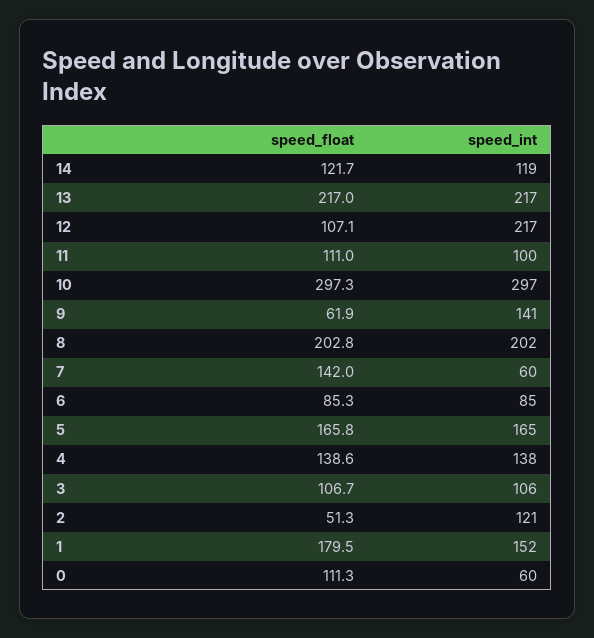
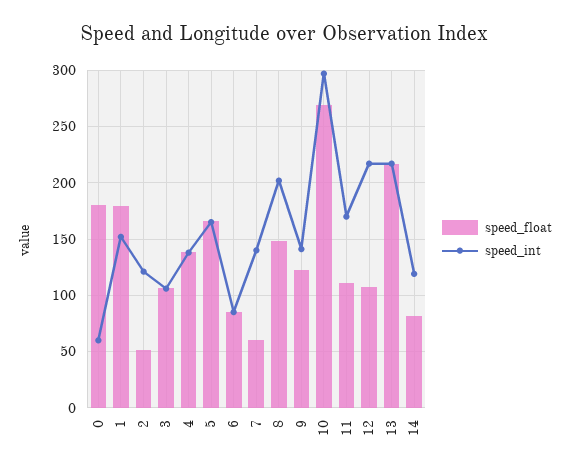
  {
    "speed_float": {
-     "14": 121.7,
+     "14": 80,
      "13": 217,
      "12": 107.1,
      "11": 111,
-     "10": 297.3,
+     "10": 270,
-     "9": 61.9,
+     "9": 120,
-     "8": 202.8,
+     "8": 150,
-     "7": 142,
+     "7": 60,
      "6": 85.3,
      "5": 165.8,
      "4": 138.6,
      "3": 106.7,
      "2": 51.3,
      "1": 179.5,
-     "0": 111.3
+     "0": 180
    },
    "speed_int": {
      "14": 119,
      "13": 217,
      "12": 217,
-     "11": 100,
+     "11": 170,
      "10": 297,
      "9": 141,
      "8": 202,
-     "7": 60,
+     "7": 140,
      "6": 85,
      "5": 165,
      "4": 138,
      "3": 106,
      "2": 121,
      "1": 152,
      "0": 60
    }
  }

